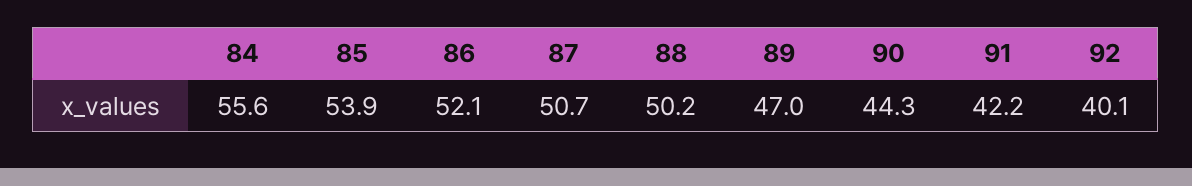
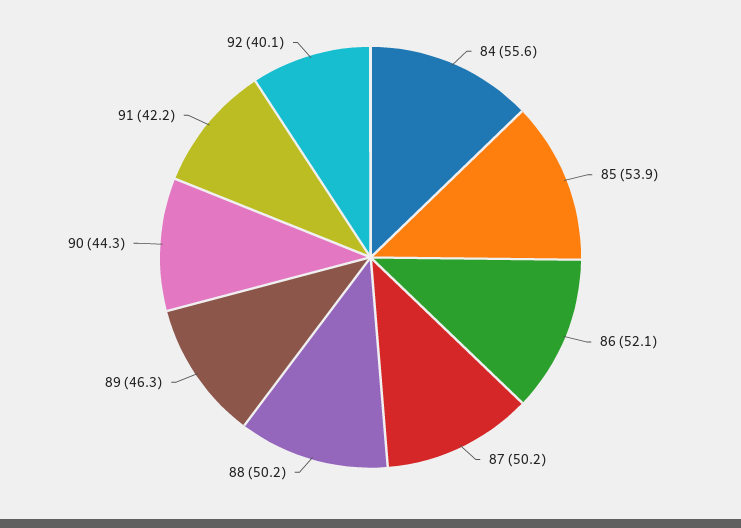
  {
    "84": 55.6,
    "85": 53.9,
    "86": 52.1,
-   "87": 50.7,
+   "87": 50.2,
    "88": 50.2,
-   "89": 47,
+   "89": 46.3,
    "90": 44.3,
    "91": 42.2,
    "92": 40.1
  }

